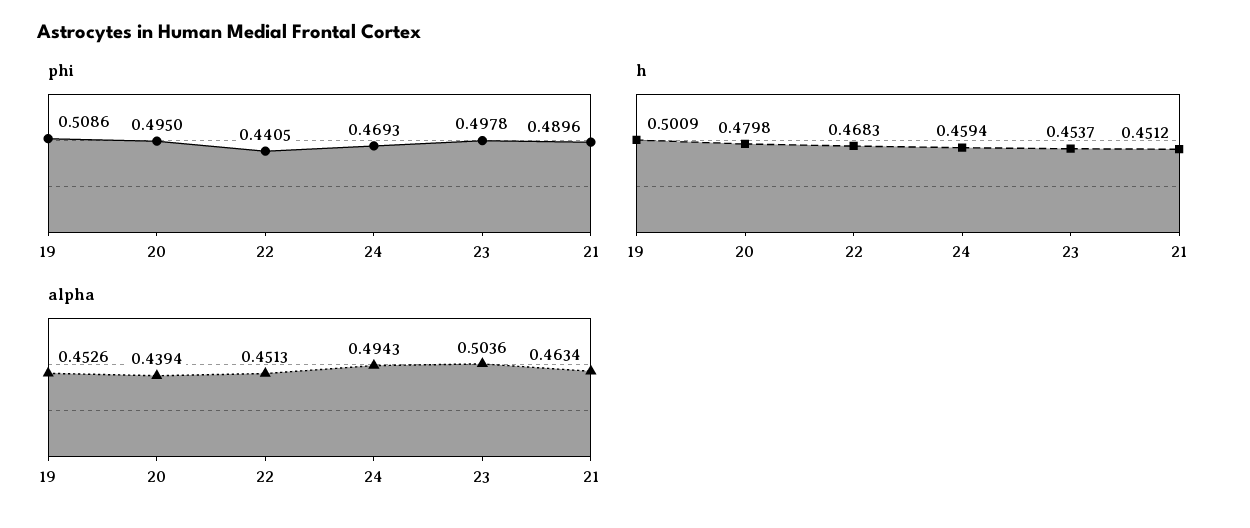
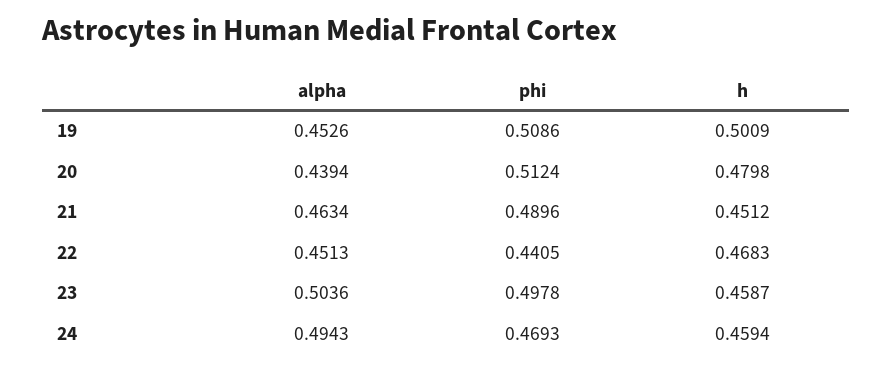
  {
    "phi": {
      "19": 0.5086,
-     "20": 0.495,
+     "20": 0.5124,
      "22": 0.4405,
      "24": 0.4693,
      "23": 0.4978,
      "21": 0.4896
    },
    "h": {
      "19": 0.5009,
      "20": 0.4798,
      "22": 0.4683,
      "24": 0.4594,
-     "23": 0.4537,
+     "23": 0.4587,
      "21": 0.4512
    },
    "alpha": {
      "19": 0.4526,
      "20": 0.4394,
      "22": 0.4513,
      "24": 0.4943,
      "23": 0.5036,
      "21": 0.4634
    }
  }

